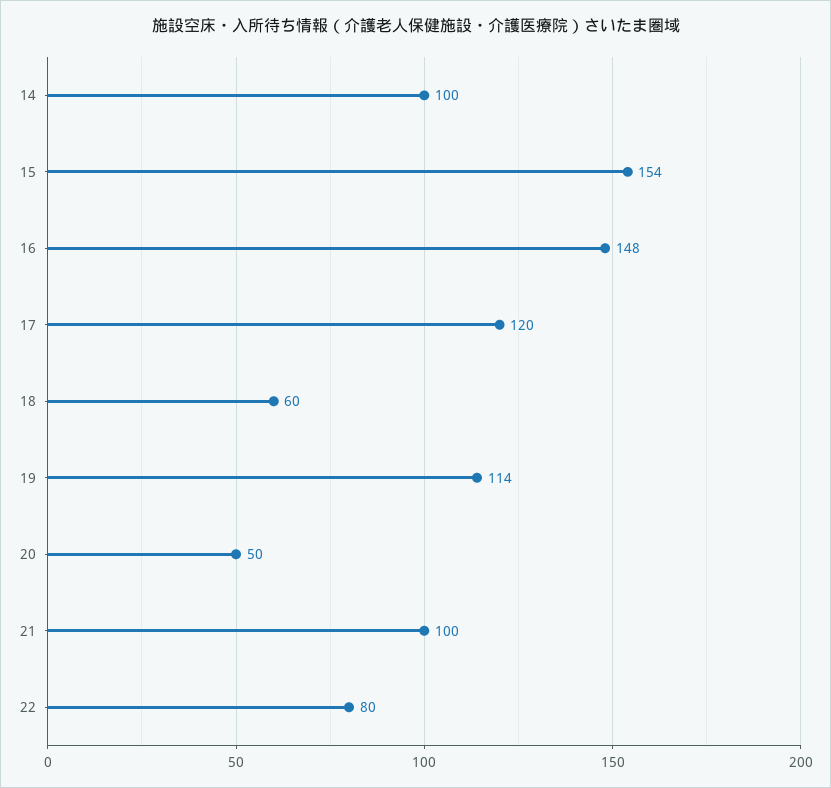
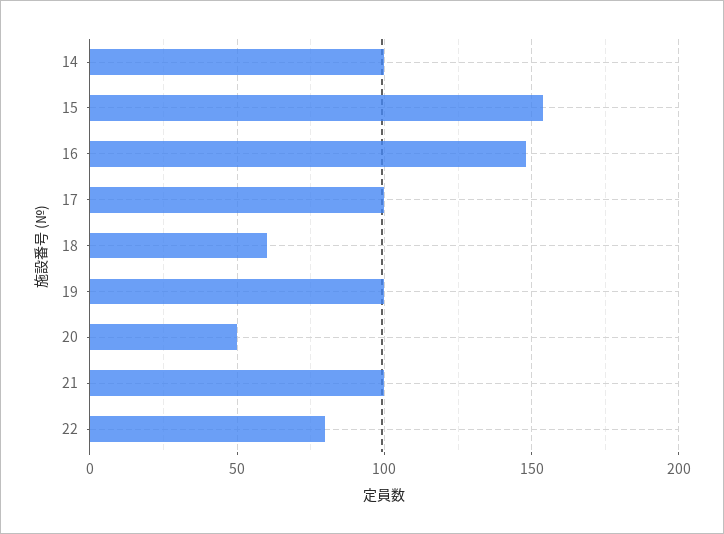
  {
    "14": 100,
    "15": 154,
    "16": 148,
-   "17": 120,
+   "17": 100,
    "18": 60,
-   "19": 114,
+   "19": 100,
    "20": 50,
    "21": 100,
    "22": 80
  }

